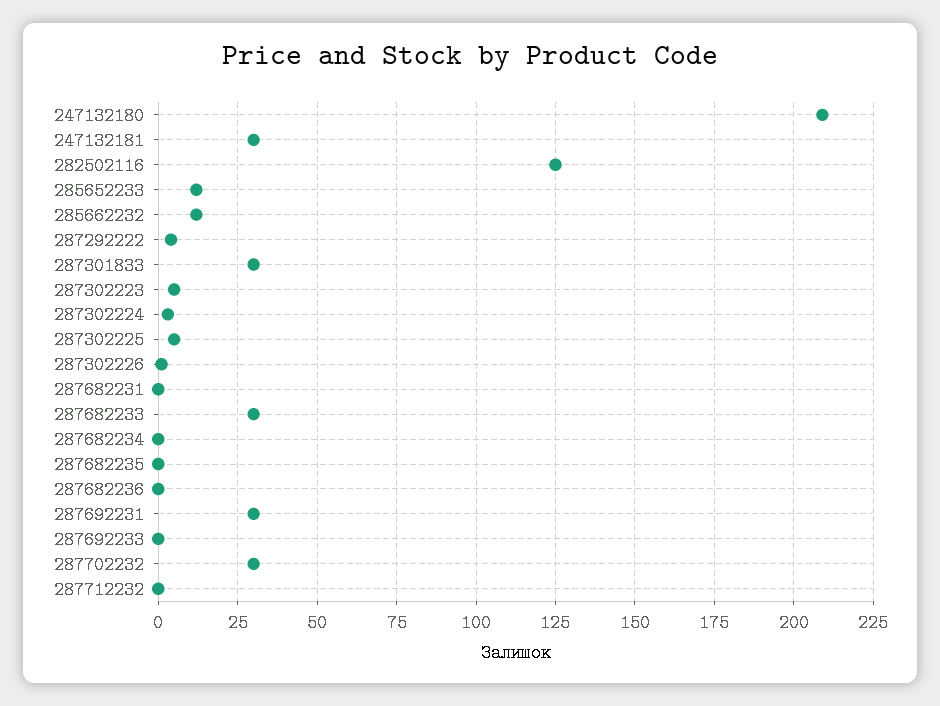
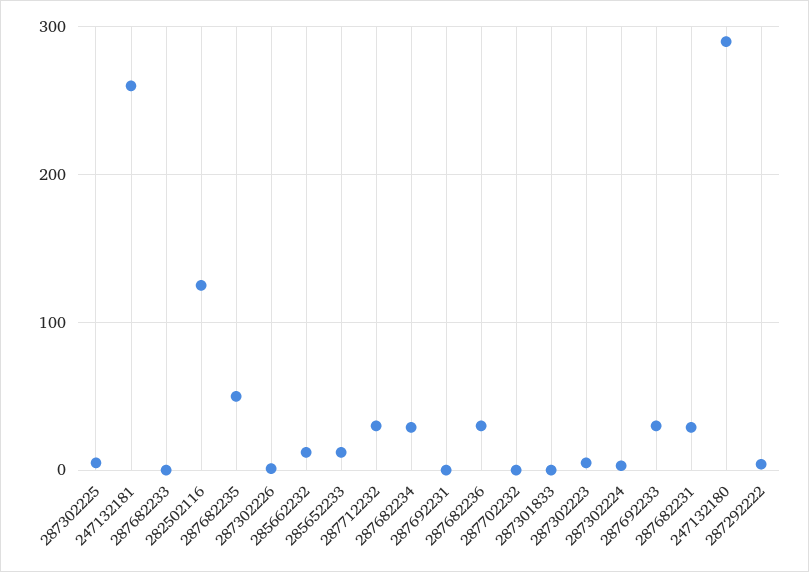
  {
-   "247132180": 210,
+   "247132180": 290,
-   "247132181": 30,
+   "247132181": 260,
    "282502116": 125,
    "285652233": 10,
    "285662232": 10,
    "287292222": 5,
-   "287301833": 30,
+   "287301833": 0,
    "287302223": 5,
    "287302224": 5,
    "287302225": 5,
    "287302226": 0,
-   "287682231": 0,
+   "287682231": 30,
-   "287682233": 30,
+   "287682233": 0,
-   "287682234": 0,
+   "287682234": 30,
-   "287682235": 0,
+   "287682235": 50,
-   "287682236": 0,
+   "287682236": 30,
-   "287692231": 30,
+   "287692231": 0,
-   "287692233": 0,
+   "287692233": 30,
-   "287702232": 30,
+   "287702232": 0,
-   "287712232": 0
+   "287712232": 30
  }

